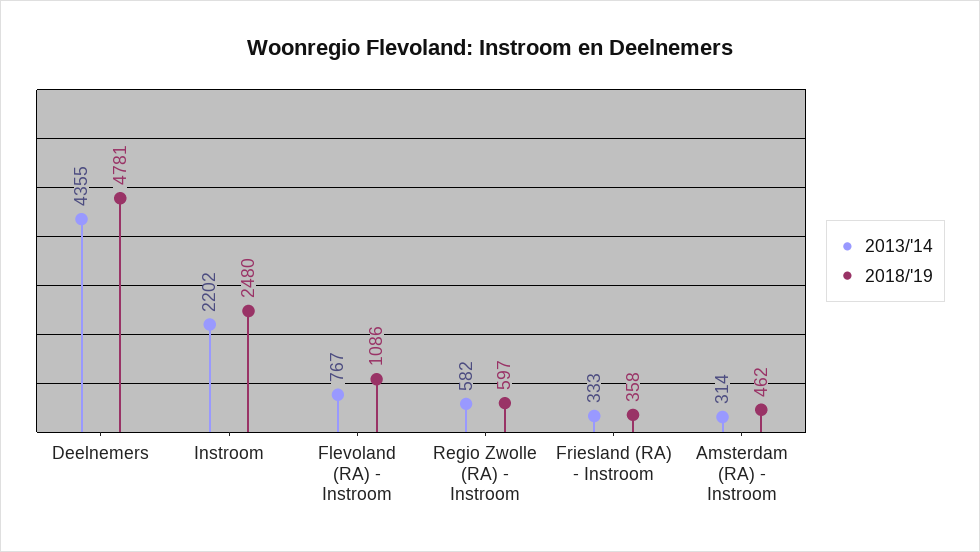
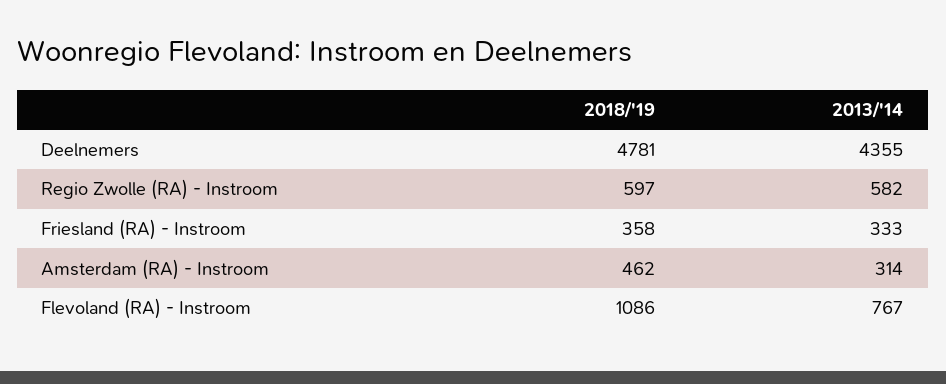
  {
    "2013/'14": {
      "Deelnemers": 4355,
-     "Instroom": 2202,
      "Flevoland (RA) - Instroom": 767,
      "Regio Zwolle (RA) - Instroom": 582,
      "Friesland (RA) - Instroom": 333,
      "Amsterdam (RA) - Instroom": 314
    },
    "2018/'19": {
      "Deelnemers": 4781,
-     "Instroom": 2480,
      "Flevoland (RA) - Instroom": 1086,
      "Regio Zwolle (RA) - Instroom": 597,
      "Friesland (RA) - Instroom": 358,
      "Amsterdam (RA) - Instroom": 462
    }
  }

